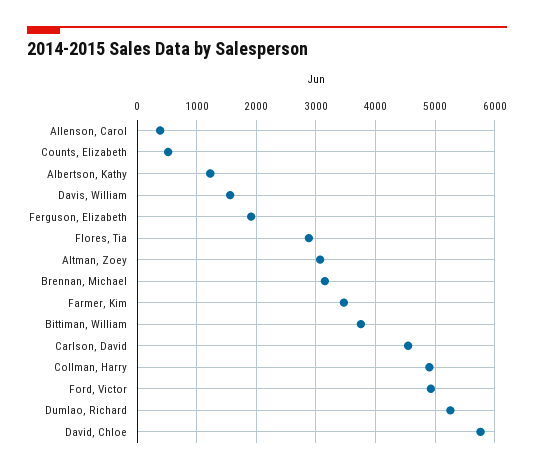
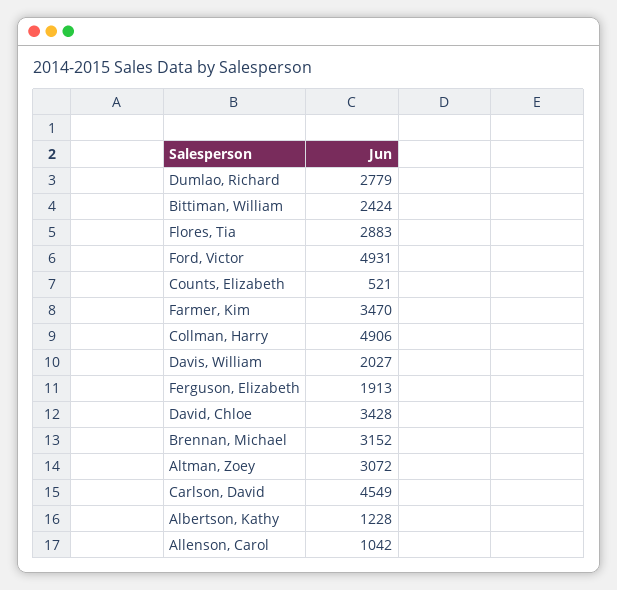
  {
-   "Allenson, Carol": 400,
+   "Allenson, Carol": 1042,
    "Counts, Elizabeth": 521,
    "Albertson, Kathy": 1228,
-   "Davis, William": 1600,
+   "Davis, William": 2027,
    "Ferguson, Elizabeth": 1913,
    "Flores, Tia": 2883,
    "Altman, Zoey": 3072,
    "Brennan, Michael": 3152,
    "Farmer, Kim": 3470,
-   "Bittiman, William": 3800,
+   "Bittiman, William": 2424,
    "Carlson, David": 4549,
    "Collman, Harry": 4906,
    "Ford, Victor": 4931,
-   "Dumlao, Richard": 5200,
+   "Dumlao, Richard": 2779,
-   "David, Chloe": 5800
+   "David, Chloe": 3428
  }

